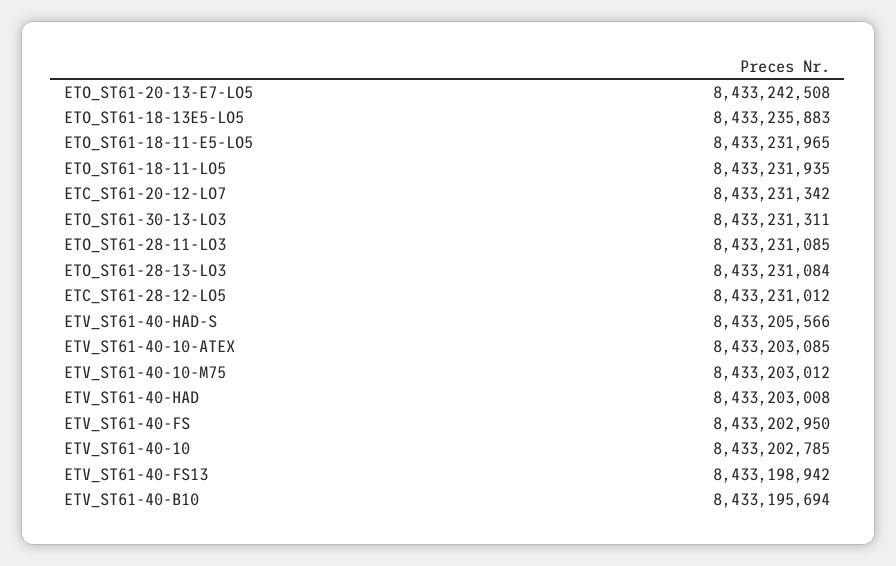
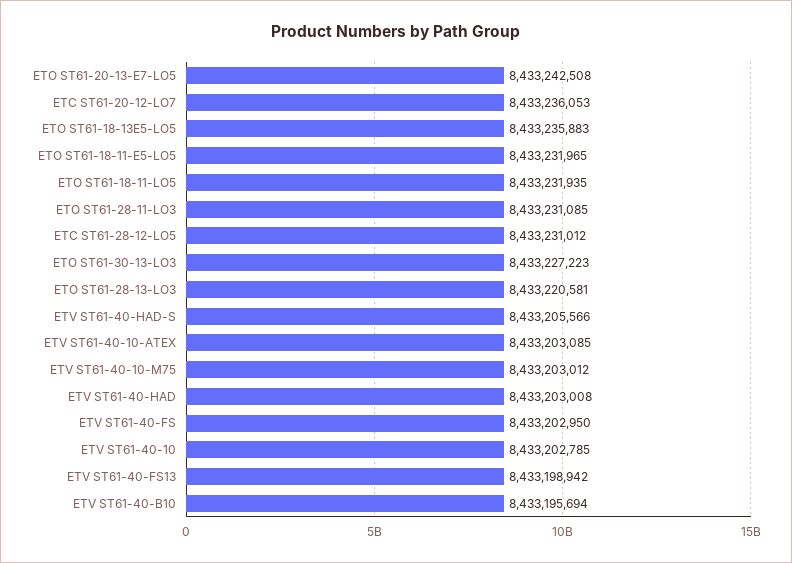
  {
    "ETO_ST61-20-13-E7-LO5": 8433242508,
    "ETO_ST61-18-13E5-LO5": 8433235883,
    "ETO_ST61-18-11-E5-LO5": 8433231965,
    "ETO_ST61-18-11-LO5": 8433231935,
-   "ETC_ST61-20-12-LO7": 8433231342,
+   "ETC_ST61-20-12-LO7": 8433236053,
-   "ETO_ST61-30-13-LO3": 8433231311,
+   "ETO_ST61-30-13-LO3": 8433227223,
    "ETO_ST61-28-11-LO3": 8433231085,
-   "ETO_ST61-28-13-LO3": 8433231084,
+   "ETO_ST61-28-13-LO3": 8433220581,
    "ETC_ST61-28-12-LO5": 8433231012,
    "ETV_ST61-40-HAD-S": 8433205566,
    "ETV_ST61-40-10-ATEX": 8433203085,
    "ETV_ST61-40-10-M75": 8433203012,
    "ETV_ST61-40-HAD": 8433203008,
    "ETV_ST61-40-FS": 8433202950,
    "ETV_ST61-40-10": 8433202785,
    "ETV_ST61-40-FS13": 8433198942,
    "ETV_ST61-40-B10": 8433195694
  }

